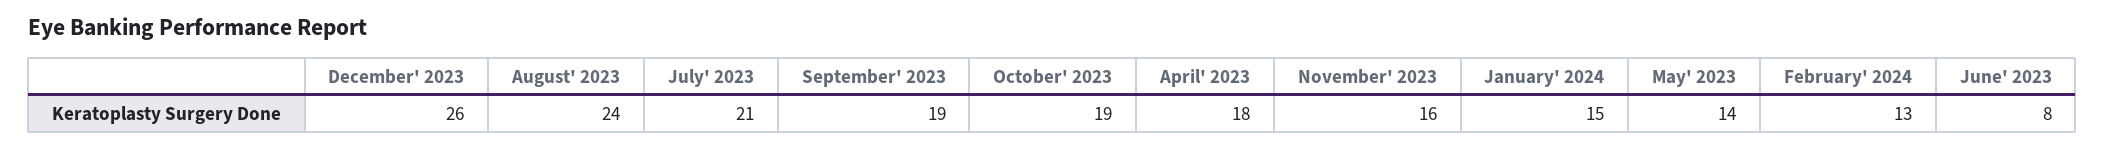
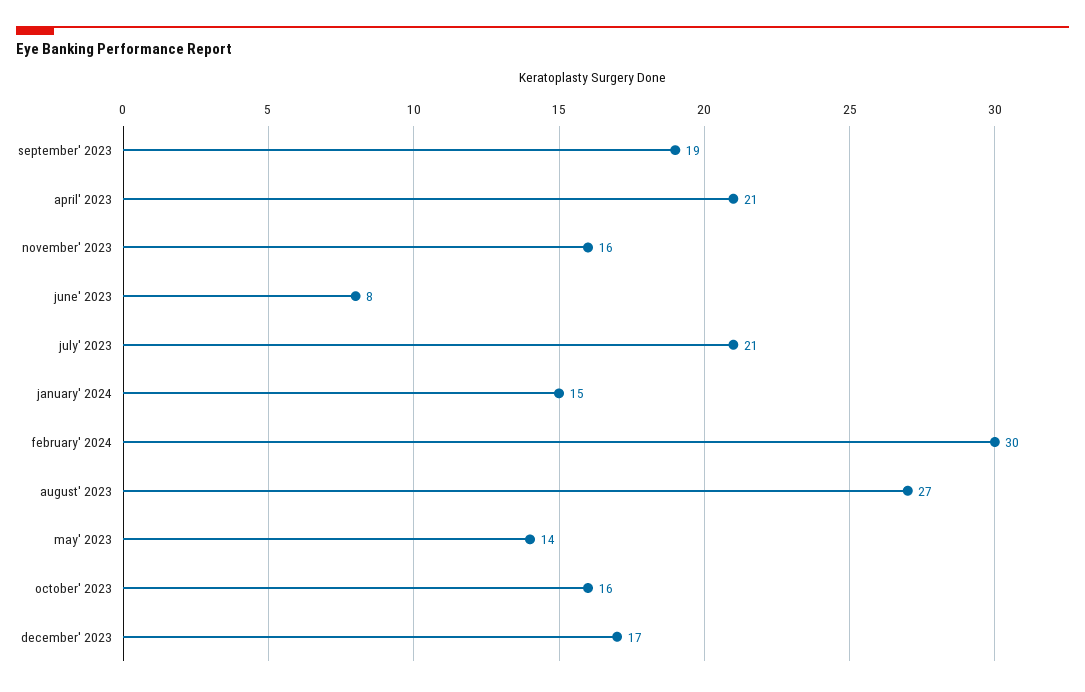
  {
-   "December' 2023": 26,
+   "December' 2023": 17,
-   "August' 2023": 24,
+   "August' 2023": 27,
    "July' 2023": 21,
    "September' 2023": 19,
-   "October' 2023": 19,
+   "October' 2023": 16,
-   "April' 2023": 18,
+   "April' 2023": 21,
    "November' 2023": 16,
    "January' 2024": 15,
    "May' 2023": 14,
-   "February' 2024": 13,
+   "February' 2024": 30,
    "June' 2023": 8
  }

